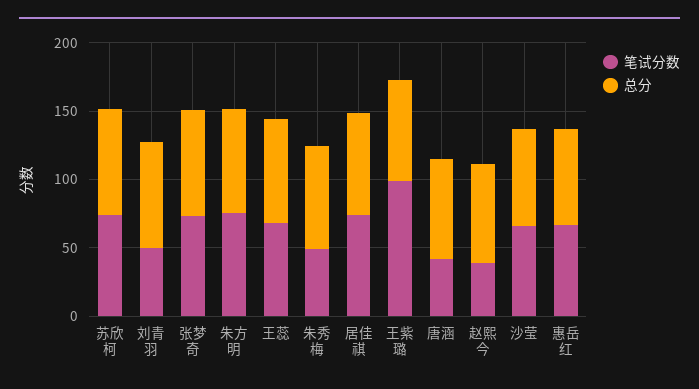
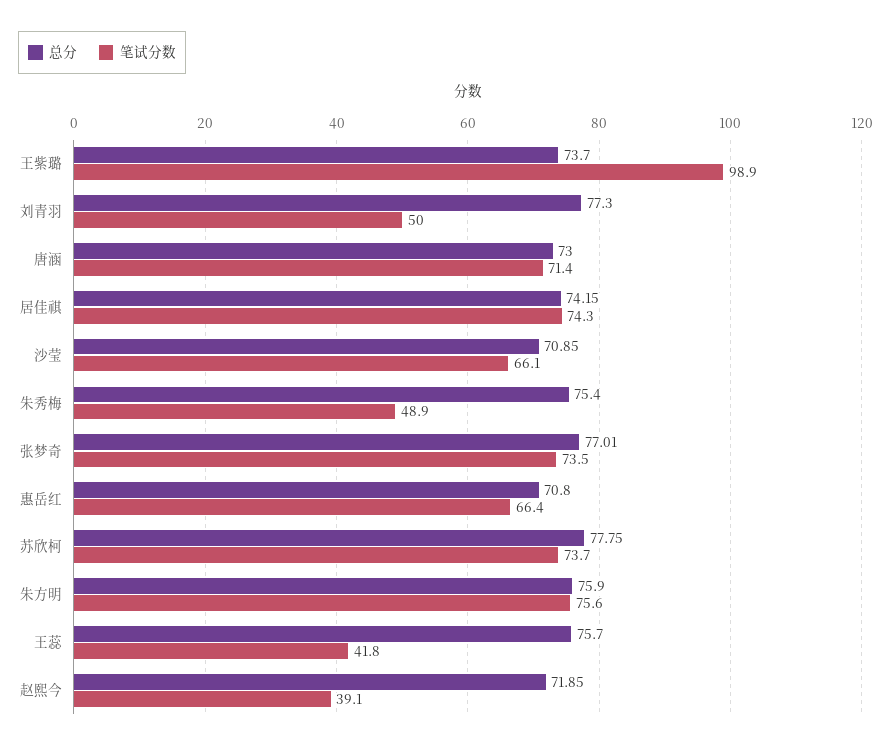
  {
    "笔试分数": {
      "苏欣柯": 73.7,
      "刘青羽": 50,
      "张梦奇": 73.5,
      "朱方明": 75.6,
-     "王蕊": 70,
+     "王蕊": 41.8,
      "朱秀梅": 48.9,
      "居佳祺": 74.3,
      "王紫璐": 98.9,
-     "唐涵": 40,
+     "唐涵": 71.4,
      "赵熙今": 39.1,
      "沙莹": 66.1,
      "惠岳红": 66.4
    },
    "总分": {
      "苏欣柯": 77.75,
      "刘青羽": 77.3,
      "张梦奇": 77.01,
      "朱方明": 75.9,
      "王蕊": 75.7,
      "朱秀梅": 75.4,
      "居佳祺": 74.15,
      "王紫璐": 73.7,
      "唐涵": 73,
      "赵熙今": 71.85,
      "沙莹": 70.85,
      "惠岳红": 70.8
    }
  }

